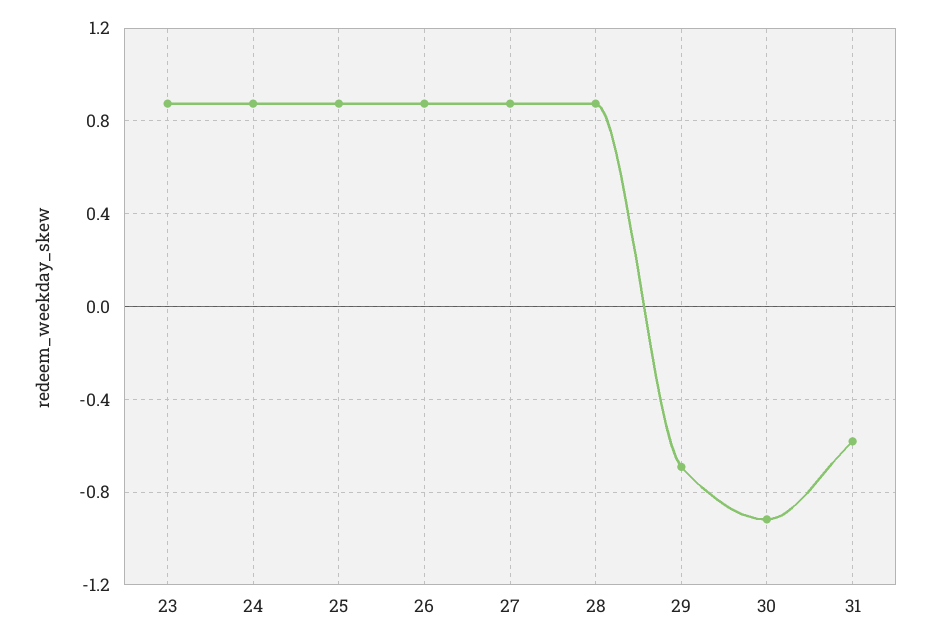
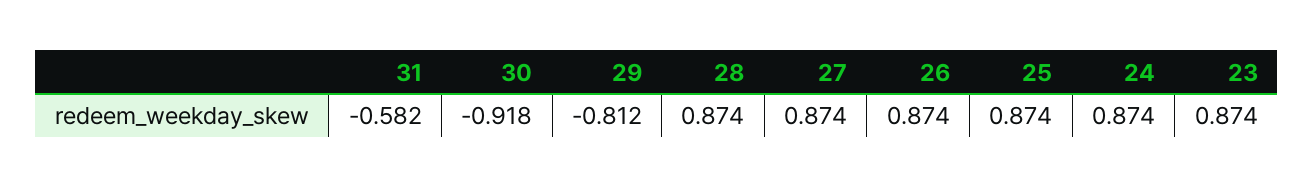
  {
    "23": 0.874,
    "24": 0.874,
    "25": 0.874,
    "26": 0.874,
    "27": 0.874,
    "28": 0.874,
-   "29": -0.7,
+   "29": -0.812,
    "30": -0.918,
    "31": -0.582
  }

